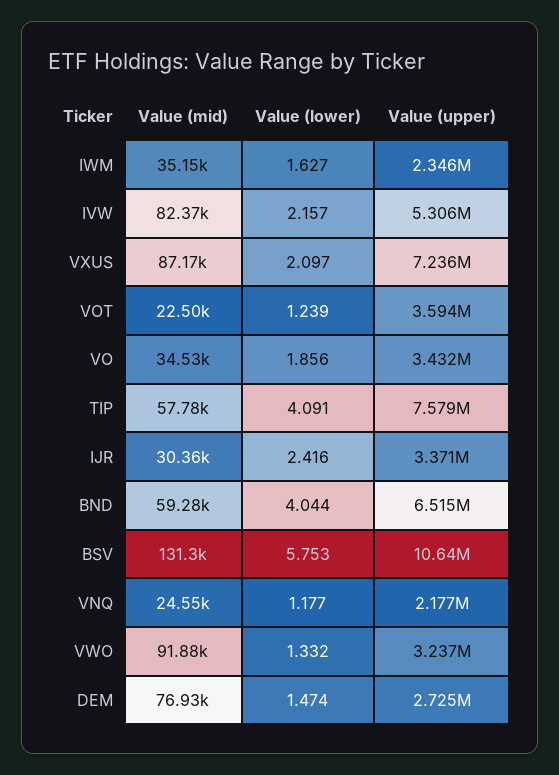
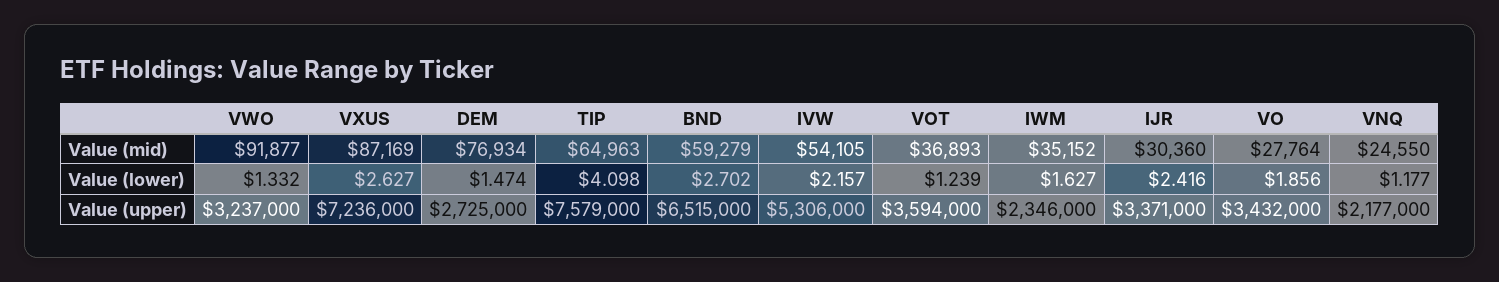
  {
    "Value (mid)": {
      "IWM": 35152,
-     "IVW": 82370,
+     "IVW": 54105,
      "VXUS": 87169,
-     "VOT": 22500,
+     "VOT": 36893,
-     "VO": 34530,
+     "VO": 27764,
-     "TIP": 57780,
+     "TIP": 64963,
      "IJR": 30360,
      "BND": 59279,
-     "BSV": 131300,
      "VNQ": 24550,
      "VWO": 91877,
      "DEM": 76934
    },
    "Value (lower)": {
      "IWM": 1.627,
      "IVW": 2.157,
-     "VXUS": 2.097,
+     "VXUS": 2.627,
      "VOT": 1.239,
      "VO": 1.856,
-     "TIP": 4.091,
+     "TIP": 4.098,
      "IJR": 2.416,
-     "BND": 4.044,
+     "BND": 2.702,
-     "BSV": 5.753,
      "VNQ": 1.177,
      "VWO": 1.332,
      "DEM": 1.474
    },
    "Value (upper)": {
      "IWM": 2346000,
      "IVW": 5306000,
      "VXUS": 7236000,
      "VOT": 3594000,
      "VO": 3432000,
      "TIP": 7579000,
      "IJR": 3371000,
      "BND": 6515000,
-     "BSV": 10640000,
      "VNQ": 2177000,
      "VWO": 3237000,
      "DEM": 2725000
    }
  }

